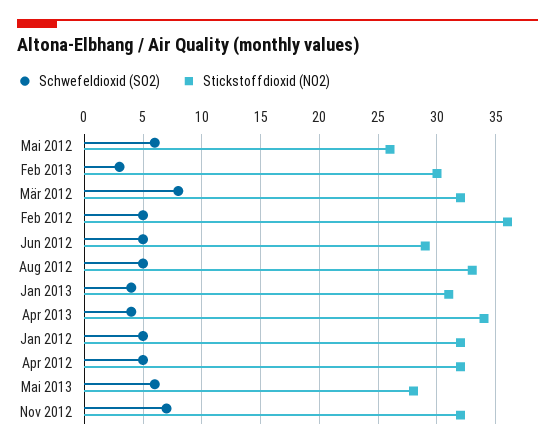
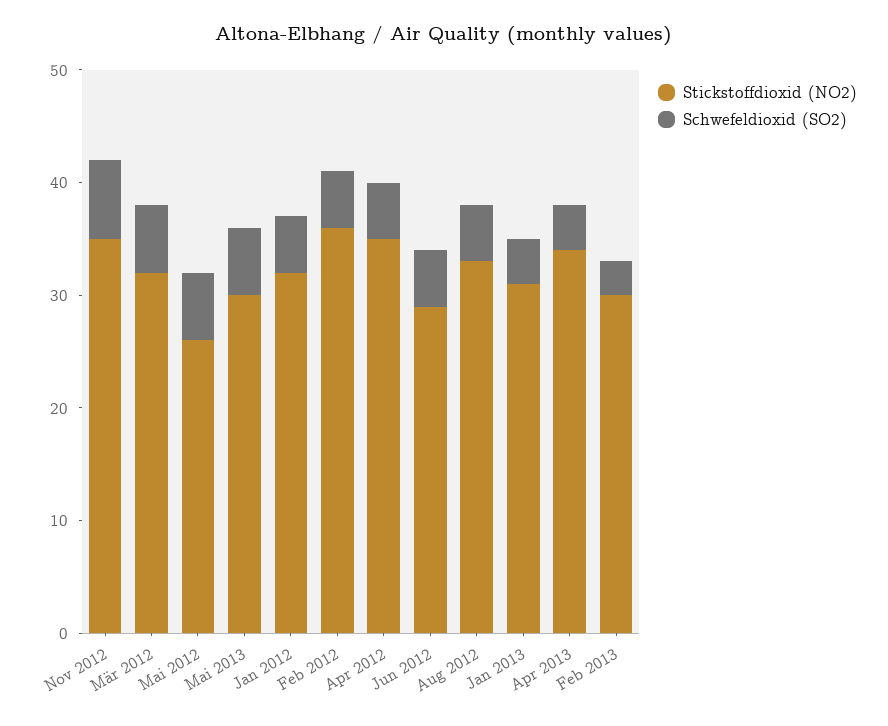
  {
    "Schwefeldioxid (SO2)": {
      "Mai 2012": 6,
      "Feb 2013": 3,
-     "Mär 2012": 8,
+     "Mär 2012": 6,
      "Feb 2012": 5,
      "Jun 2012": 5,
      "Aug 2012": 5,
      "Jan 2013": 4,
      "Apr 2013": 4,
      "Jan 2012": 5,
      "Apr 2012": 5,
      "Mai 2013": 6,
      "Nov 2012": 7
    },
    "Stickstoffdioxid (NO2)": {
      "Mai 2012": 26,
      "Feb 2013": 30,
      "Mär 2012": 32,
      "Feb 2012": 36,
      "Jun 2012": 29,
      "Aug 2012": 33,
      "Jan 2013": 31,
      "Apr 2013": 34,
      "Jan 2012": 32,
-     "Apr 2012": 32,
+     "Apr 2012": 35,
-     "Mai 2013": 28,
+     "Mai 2013": 30,
-     "Nov 2012": 32
+     "Nov 2012": 35
    }
  }

